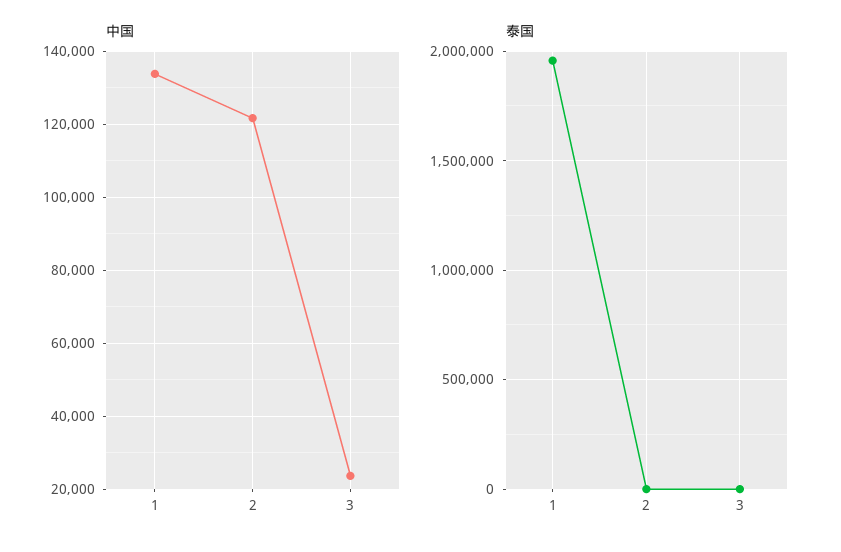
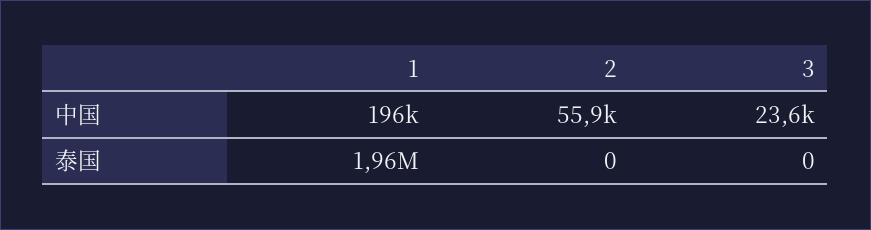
  {
    "中国": {
-     "1": 134000,
+     "1": 196000,
-     "2": 122000,
+     "2": 55900,
      "3": 23600
    },
    "泰国": {
      "1": 1960000,
      "2": 0,
      "3": 0
    }
  }

